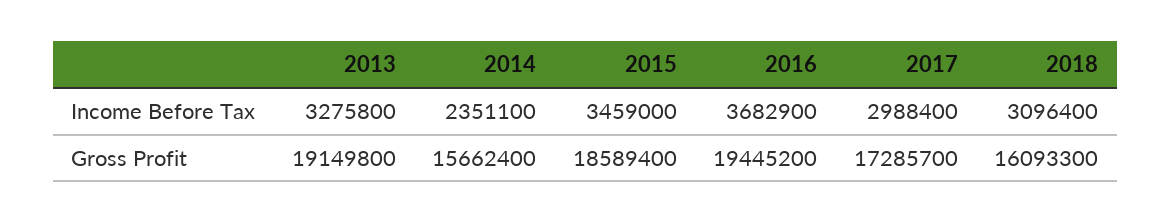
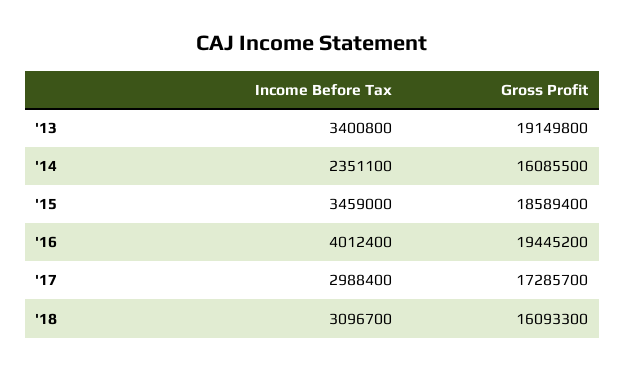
  {
    "2013": {
-     "Income Before Tax": 3275800,
+     "Income Before Tax": 3400800,
      "Gross Profit": 19149800
    },
    "2014": {
      "Income Before Tax": 2351100,
-     "Gross Profit": 15662400
+     "Gross Profit": 16085500
    },
    "2015": {
      "Income Before Tax": 3459000,
      "Gross Profit": 18589400
    },
    "2016": {
-     "Income Before Tax": 3682900,
+     "Income Before Tax": 4012400,
      "Gross Profit": 19445200
    },
    "2017": {
      "Income Before Tax": 2988400,
      "Gross Profit": 17285700
    },
    "2018": {
-     "Income Before Tax": 3096400,
+     "Income Before Tax": 3096700,
      "Gross Profit": 16093300
    }
  }

